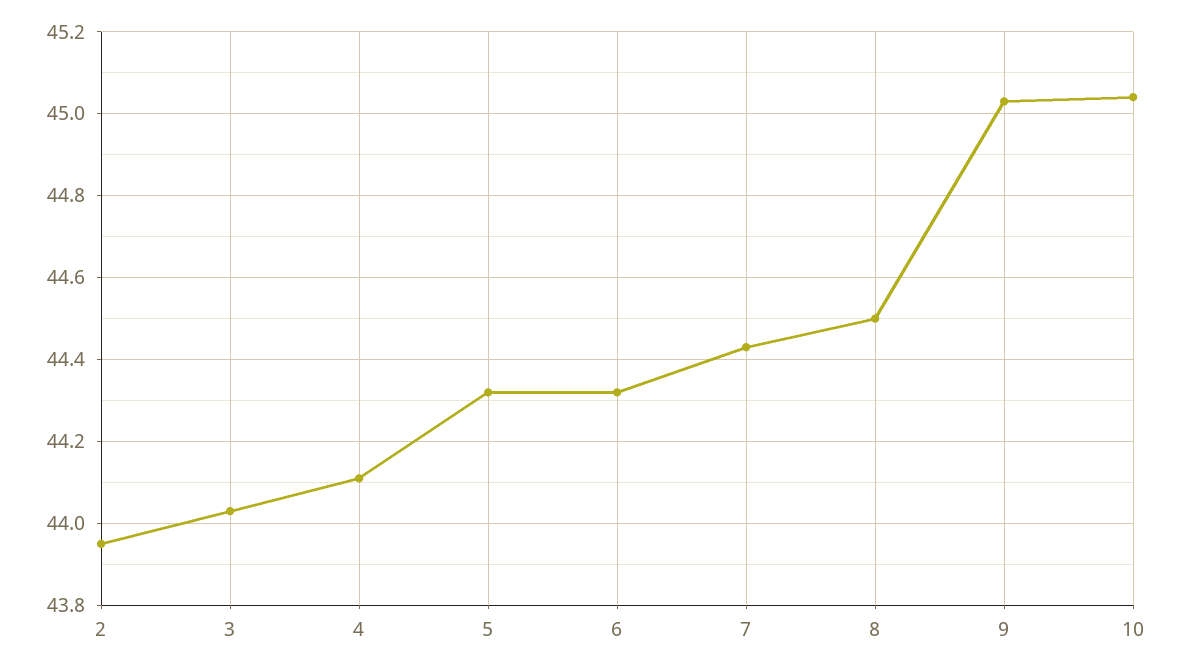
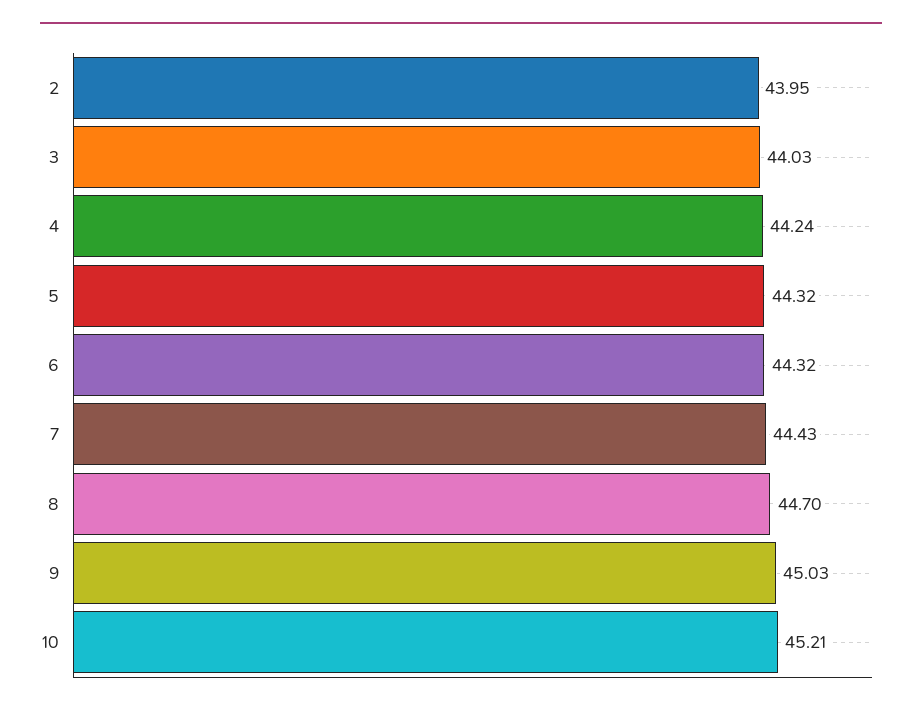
  {
    "2": 43.95,
    "3": 44.03,
-   "4": 44.1,
+   "4": 44.24,
    "5": 44.32,
    "6": 44.32,
    "7": 44.43,
-   "8": 44.5,
+   "8": 44.7,
    "9": 45.03,
-   "10": 45.05
+   "10": 45.21
  }

